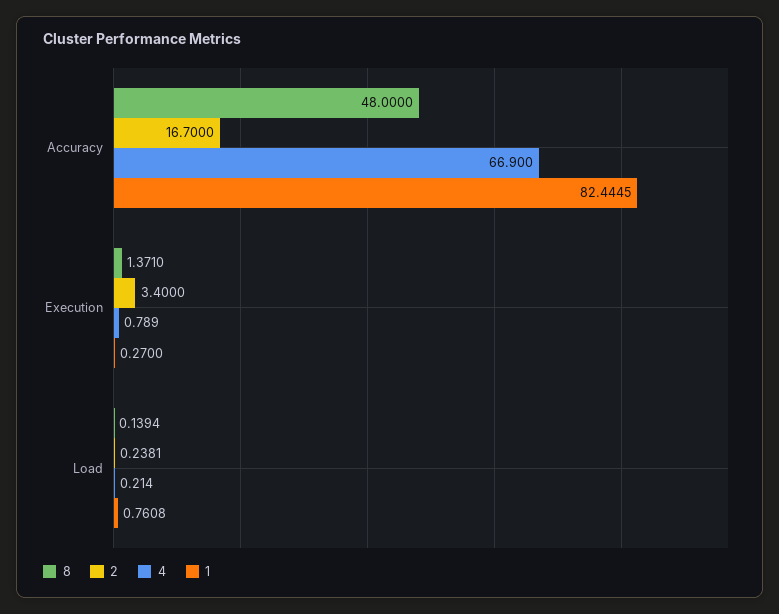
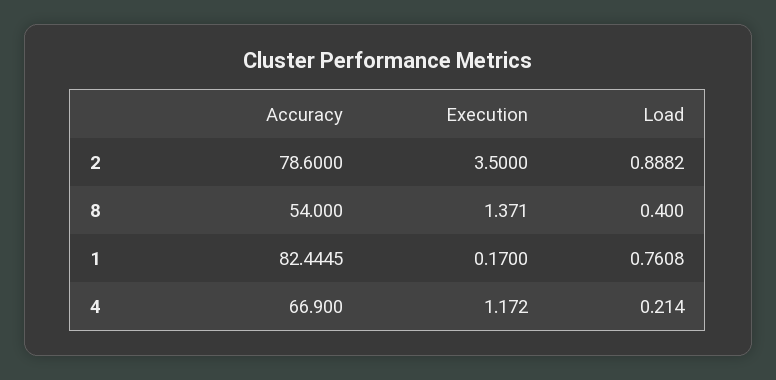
  {
    "8": {
-     "Accuracy": 48,
+     "Accuracy": 54,
      "Execution": 1.371,
-     "Load": 0.1394
+     "Load": 0.4
    },
    "2": {
-     "Accuracy": 16.7,
+     "Accuracy": 78.6,
-     "Execution": 3.4,
+     "Execution": 3.5,
-     "Load": 0.2381
+     "Load": 0.8882
    },
    "4": {
      "Accuracy": 66.9,
-     "Execution": 0.789,
+     "Execution": 1.172,
      "Load": 0.214
    },
    "1": {
      "Accuracy": 82.4445,
-     "Execution": 0.27,
+     "Execution": 0.17,
      "Load": 0.7608
    }
  }

